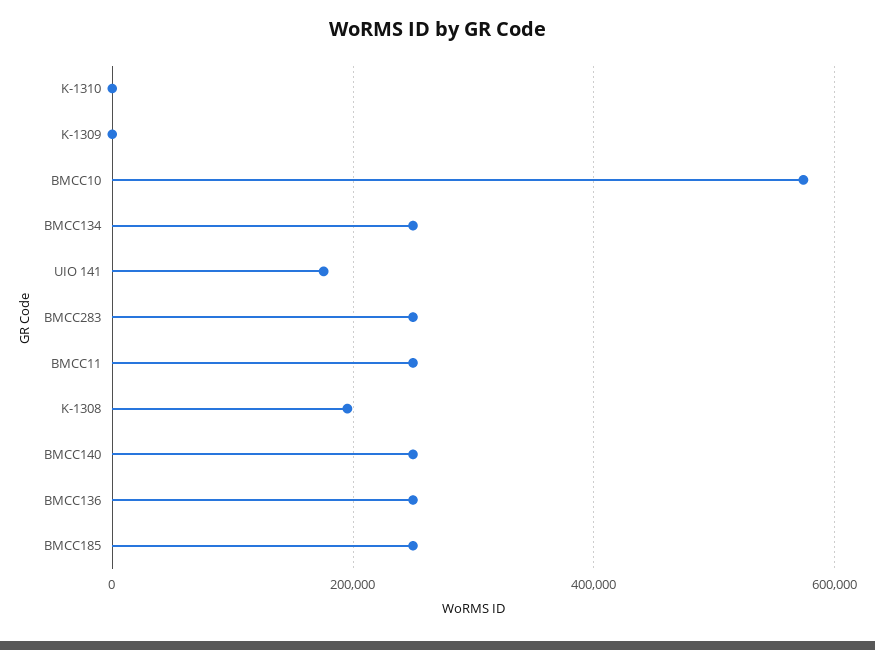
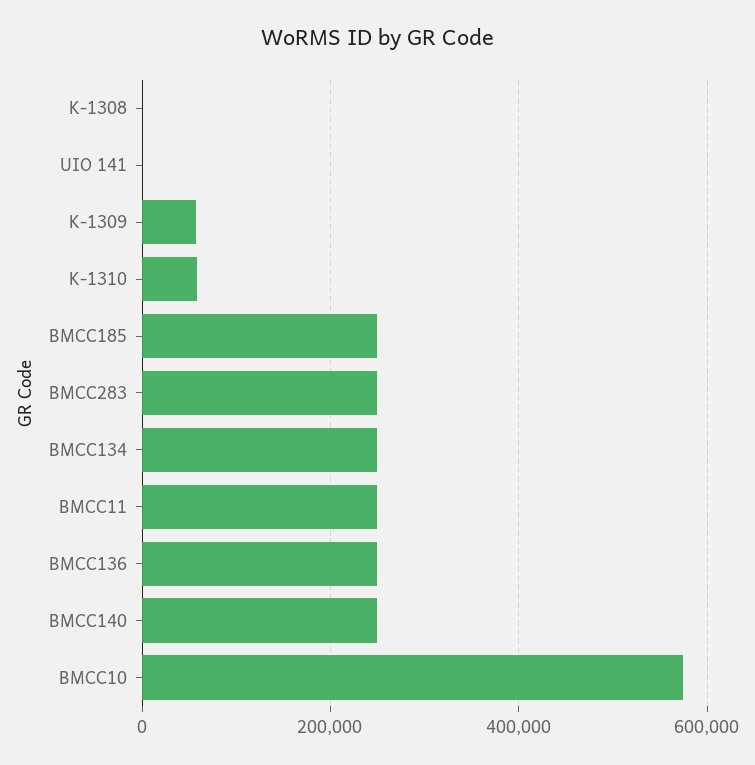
  {
-   "K-1310": 0,
+   "K-1310": 60000,
-   "K-1309": 0,
+   "K-1309": 60000,
    "BMCC10": 580000,
    "BMCC134": 240000,
-   "UIO 141": 180000,
+   "UIO 141": 0,
    "BMCC283": 240000,
    "BMCC11": 240000,
-   "K-1308": 200000,
+   "K-1308": 0,
    "BMCC140": 240000,
    "BMCC136": 240000,
    "BMCC185": 240000
  }

